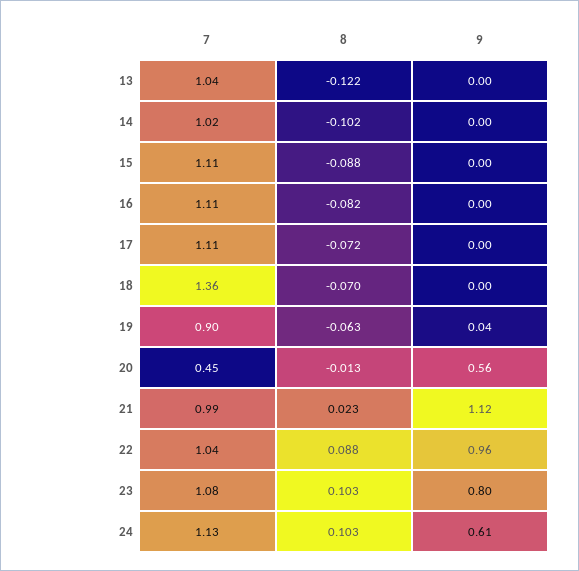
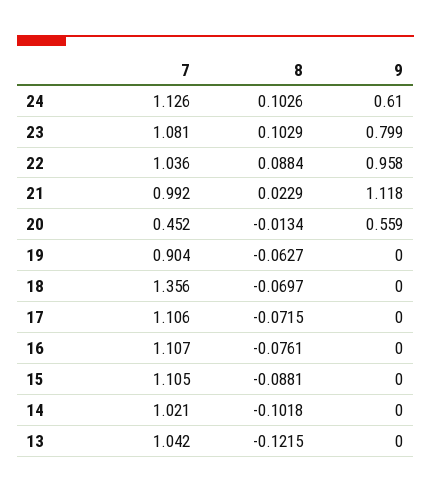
  {
    "7": {
      "13": 1.042,
      "14": 1.021,
      "15": 1.105,
      "16": 1.107,
      "17": 1.106,
      "18": 1.356,
      "19": 0.904,
      "20": 0.452,
      "21": 0.992,
      "22": 1.036,
      "23": 1.081,
      "24": 1.126
    },
    "8": {
      "13": -0.1215,
      "14": -0.1018,
      "15": -0.0881,
-     "16": -0.082,
+     "16": -0.0761,
      "17": -0.0715,
      "18": -0.0697,
      "19": -0.0627,
      "20": -0.0134,
      "21": 0.0229,
      "22": 0.0884,
      "23": 0.1029,
      "24": 0.1026
    },
    "9": {
      "13": 0,
      "14": 0,
      "15": 0,
      "16": 0,
      "17": 0,
      "18": 0,
-     "19": 0.04,
+     "19": 0,
      "20": 0.559,
      "21": 1.118,
      "22": 0.958,
      "23": 0.799,
      "24": 0.61
    }
  }

